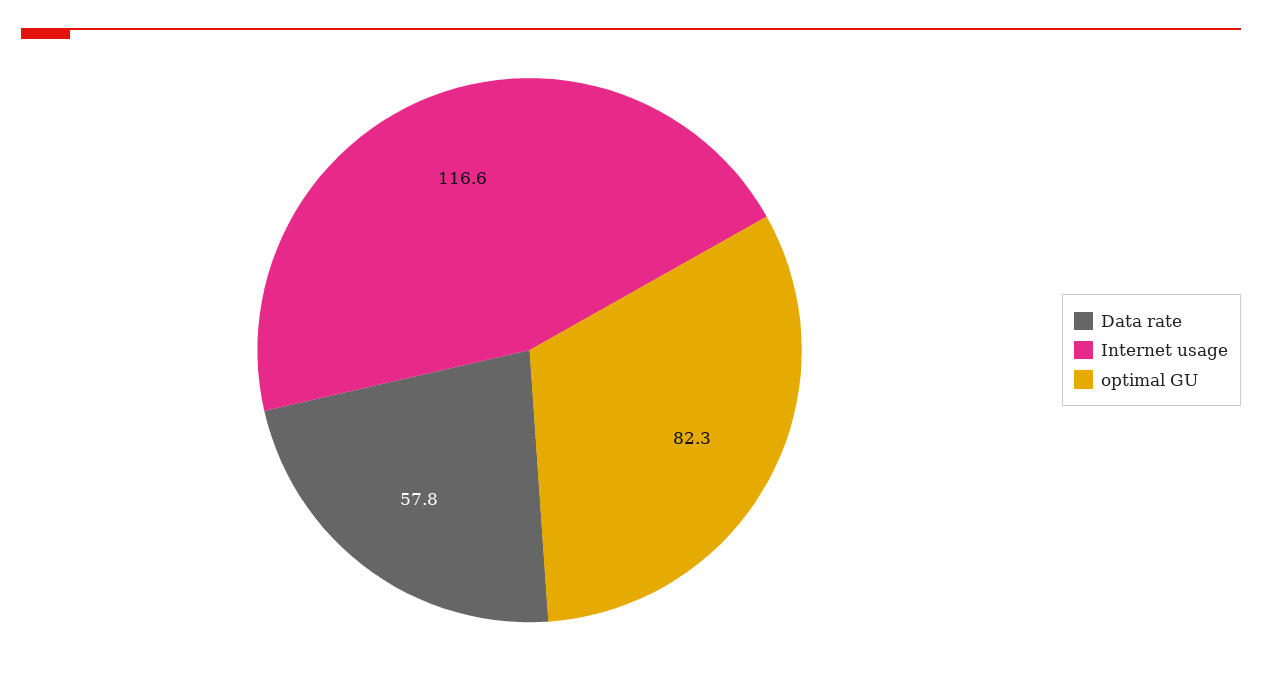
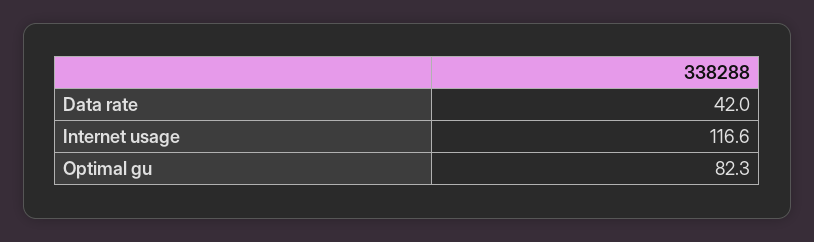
  {
-   "Data rate": 57.8,
+   "Data rate": 42,
    "Internet usage": 116.6,
    "optimal GU": 82.3
  }

